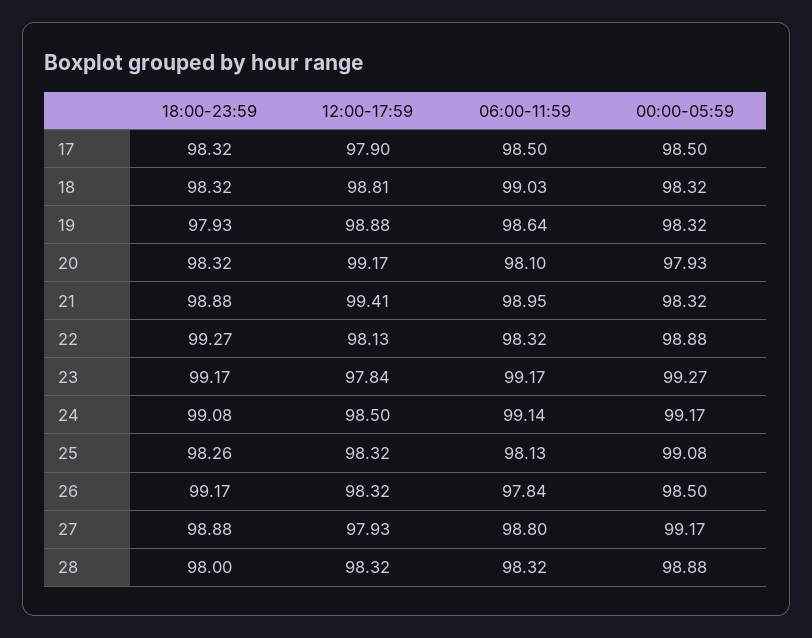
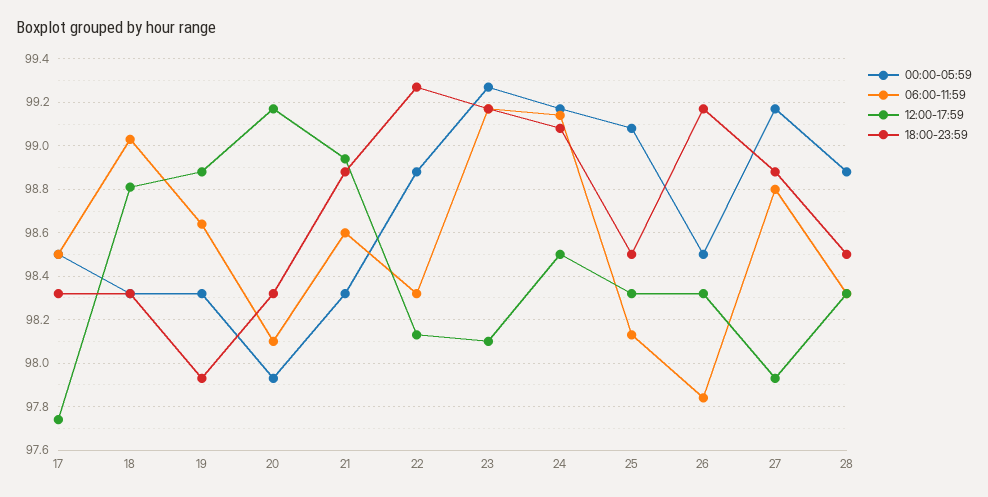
  {
    "18:00-23:59": {
      "17": 98.32,
      "18": 98.32,
      "19": 97.93,
      "20": 98.32,
      "21": 98.88,
      "22": 99.27,
      "23": 99.17,
      "24": 99.08,
-     "25": 98.26,
+     "25": 98.5,
      "26": 99.17,
      "27": 98.88,
-     "28": 98
+     "28": 98.5
    },
    "12:00-17:59": {
-     "17": 97.9,
+     "17": 97.75,
      "18": 98.81,
      "19": 98.88,
      "20": 99.17,
-     "21": 99.41,
+     "21": 98.95,
      "22": 98.13,
-     "23": 97.84,
+     "23": 98.1,
      "24": 98.5,
      "25": 98.32,
      "26": 98.32,
      "27": 97.93,
      "28": 98.32
    },
    "06:00-11:59": {
      "17": 98.5,
      "18": 99.03,
      "19": 98.64,
      "20": 98.1,
-     "21": 98.95,
+     "21": 98.6,
      "22": 98.32,
      "23": 99.17,
      "24": 99.14,
      "25": 98.13,
      "26": 97.84,
      "27": 98.8,
      "28": 98.32
    },
    "00:00-05:59": {
      "17": 98.5,
      "18": 98.32,
      "19": 98.32,
      "20": 97.93,
      "21": 98.32,
      "22": 98.88,
      "23": 99.27,
      "24": 99.17,
      "25": 99.08,
      "26": 98.5,
      "27": 99.17,
      "28": 98.88
    }
  }

